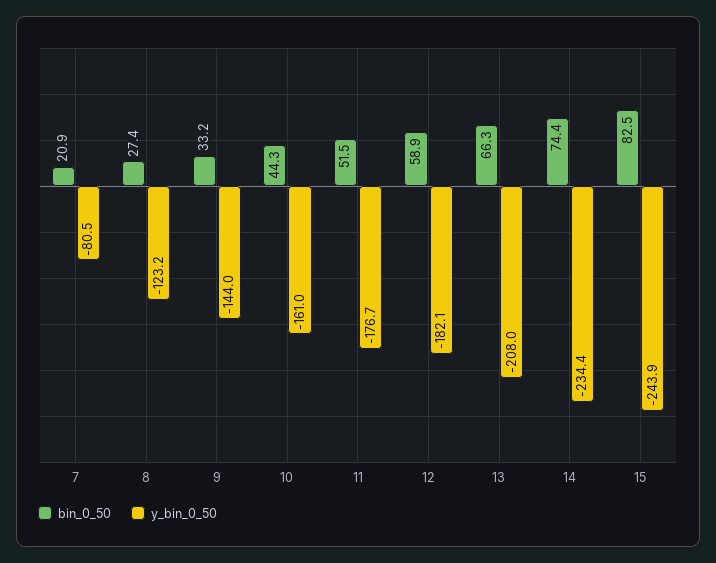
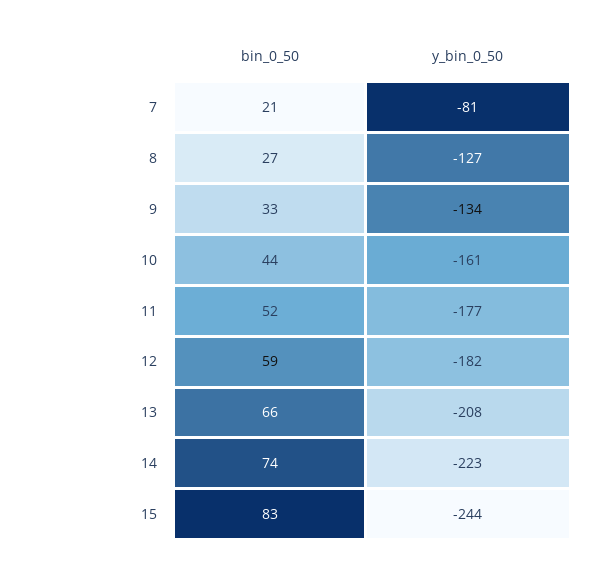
  {
    "bin_0_50": {
      "7": 20.9,
      "8": 27.4,
      "9": 33.2,
      "10": 44.3,
      "11": 51.5,
      "12": 58.9,
      "13": 66.3,
      "14": 74.4,
      "15": 82.5
    },
    "y_bin_0_50": {
      "7": -80.5,
-     "8": -123.2,
+     "8": -127,
-     "9": -144,
+     "9": -134,
      "10": -161,
      "11": -176.7,
      "12": -182.1,
      "13": -208,
-     "14": -234.4,
+     "14": -223,
      "15": -243.9
    }
  }

